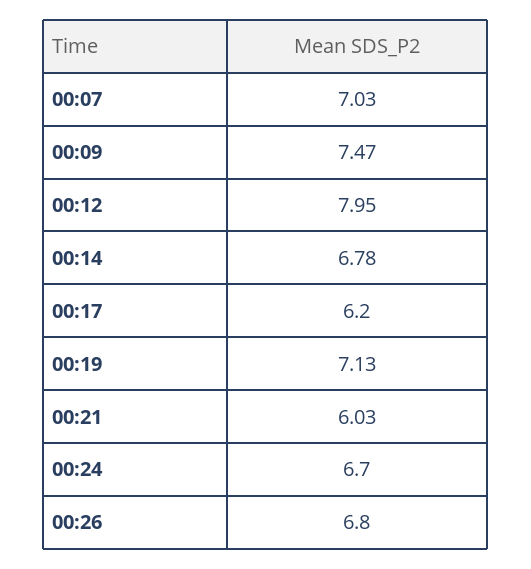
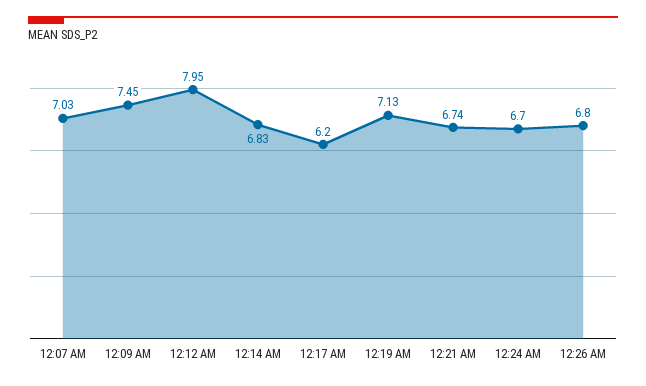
  {
    "00:07": 7.03,
-   "00:09": 7.47,
+   "00:09": 7.45,
    "00:12": 7.95,
-   "00:14": 6.78,
+   "00:14": 6.83,
    "00:17": 6.2,
    "00:19": 7.13,
-   "00:21": 6.03,
+   "00:21": 6.74,
    "00:24": 6.7,
    "00:26": 6.8
  }

